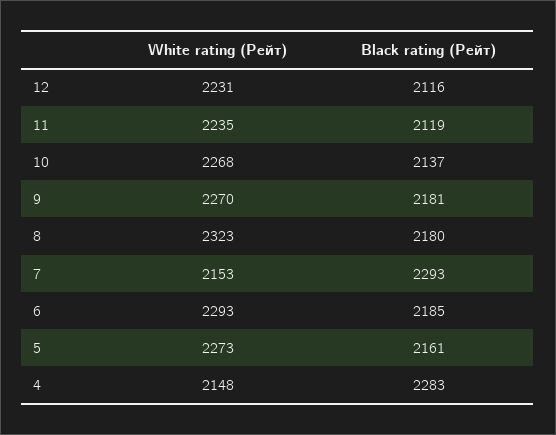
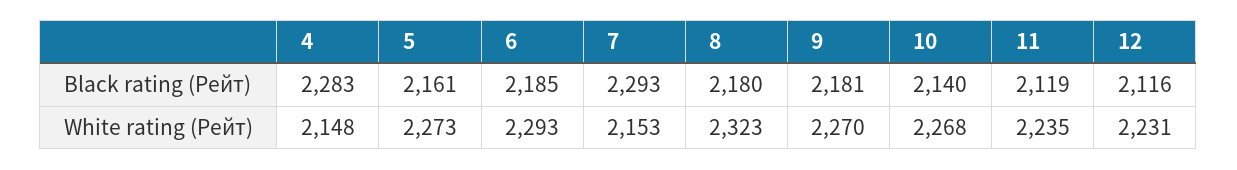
  {
    "White rating (Рейт)": {
      "12": 2231,
      "11": 2235,
      "10": 2268,
      "9": 2270,
      "8": 2323,
      "7": 2153,
      "6": 2293,
      "5": 2273,
      "4": 2148
    },
    "Black rating (Рейт)": {
      "12": 2116,
      "11": 2119,
-     "10": 2137,
+     "10": 2140,
      "9": 2181,
      "8": 2180,
      "7": 2293,
      "6": 2185,
      "5": 2161,
      "4": 2283
    }
  }

